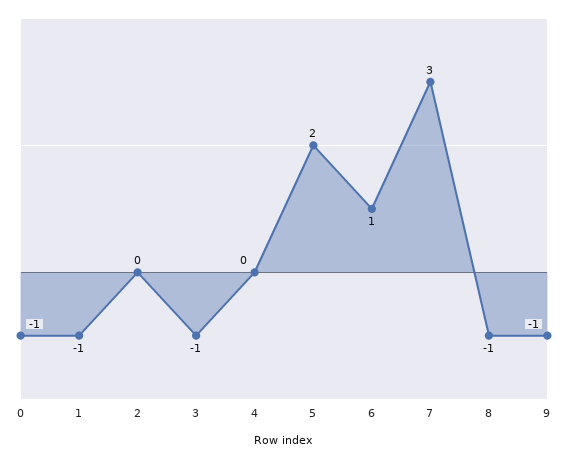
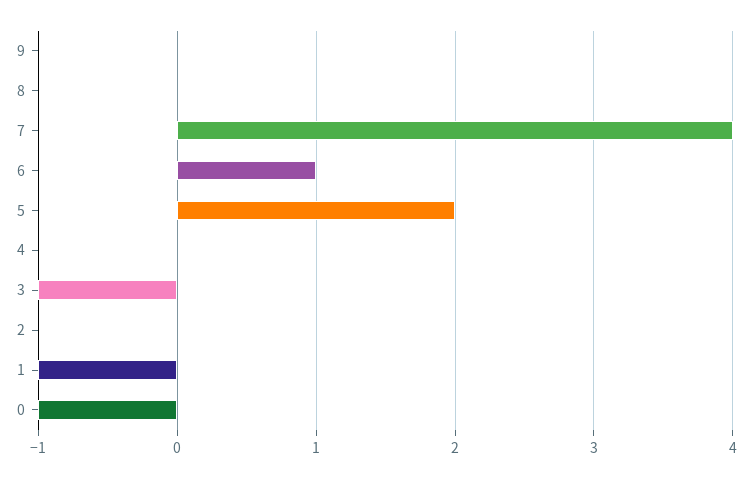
  {
    "0": -1,
    "1": -1,
    "2": 0,
    "3": -1,
    "4": 0,
    "5": 2,
    "6": 1,
-   "7": 3,
+   "7": 4,
-   "8": -1,
+   "8": 0,
-   "9": -1
+   "9": 0
  }

